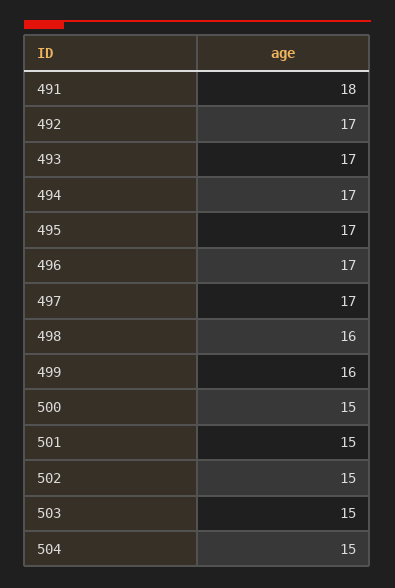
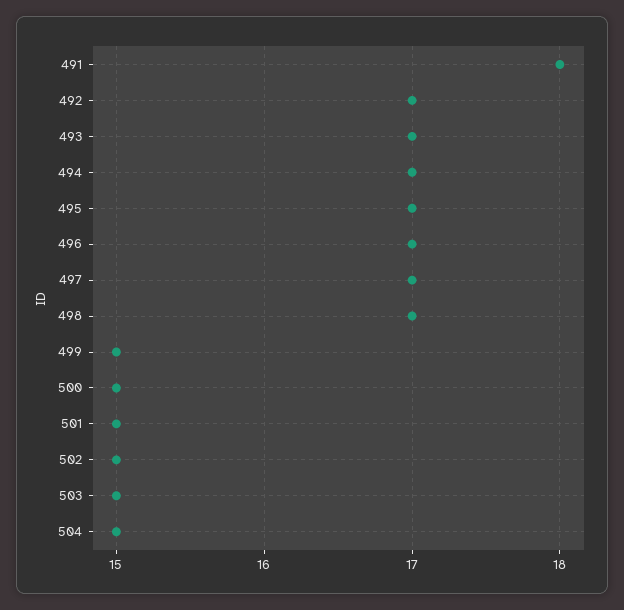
  {
    "491": 18,
    "492": 17,
    "493": 17,
    "494": 17,
    "495": 17,
    "496": 17,
    "497": 17,
-   "498": 16,
+   "498": 17,
-   "499": 16,
+   "499": 15,
    "500": 15,
    "501": 15,
    "502": 15,
    "503": 15,
    "504": 15
  }

